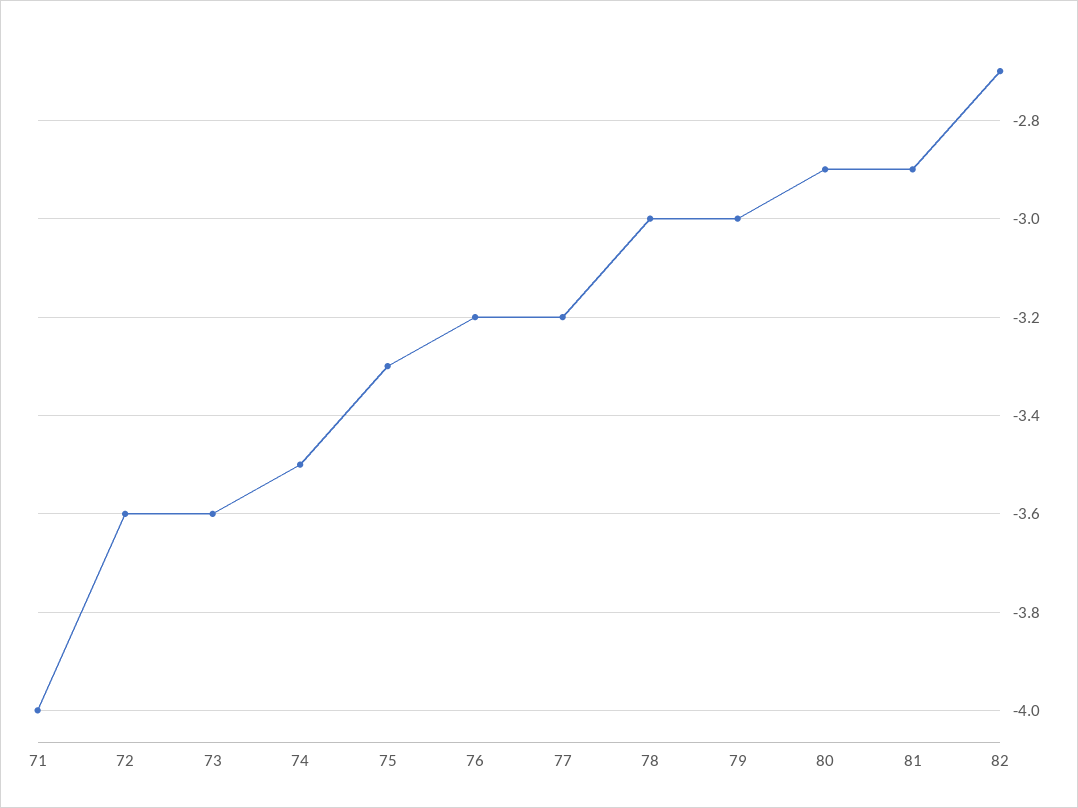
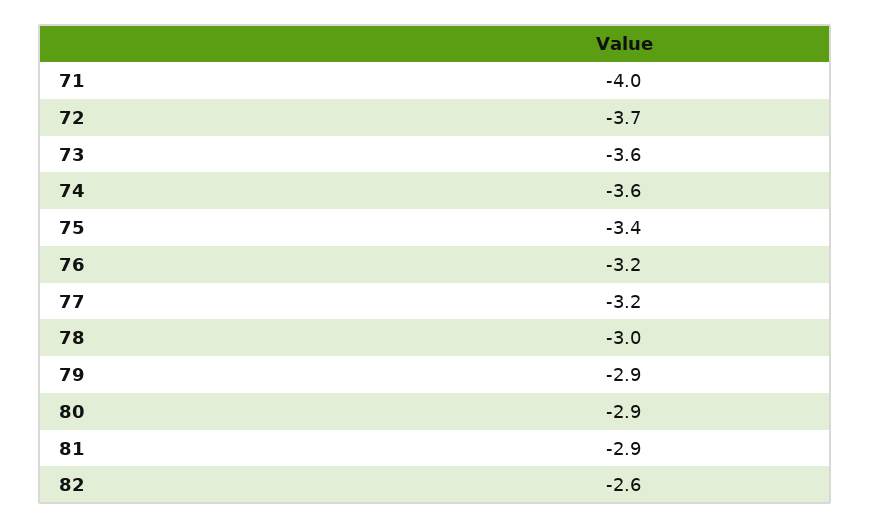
  {
    "71": -4,
-   "72": -3.6,
+   "72": -3.7,
    "73": -3.6,
-   "74": -3.5,
+   "74": -3.6,
-   "75": -3.3,
+   "75": -3.4,
    "76": -3.2,
    "77": -3.2,
    "78": -3,
-   "79": -3,
+   "79": -2.9,
    "80": -2.9,
    "81": -2.9,
-   "82": -2.7
+   "82": -2.6
  }

